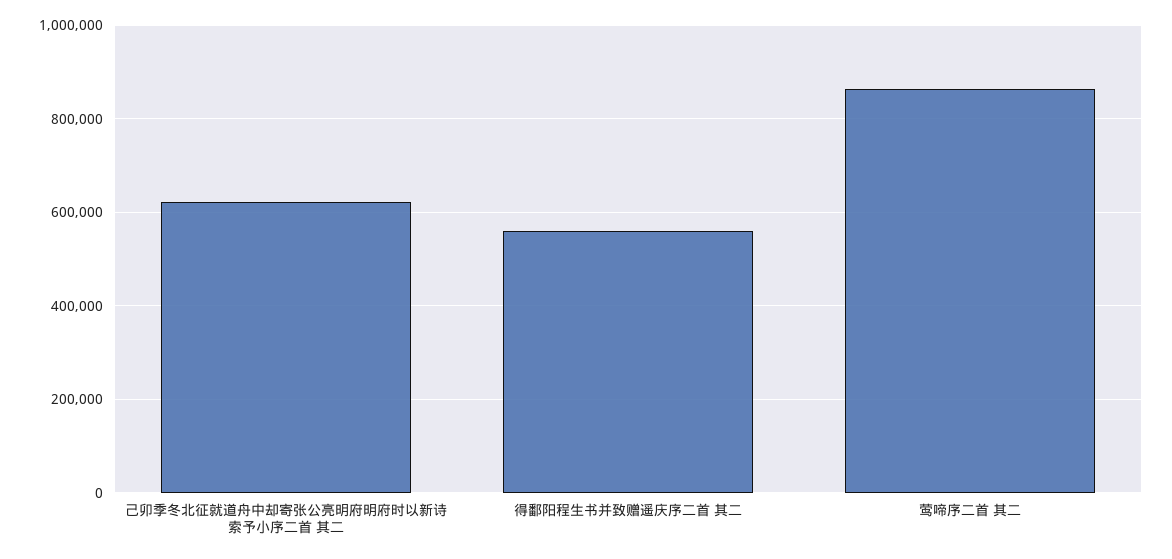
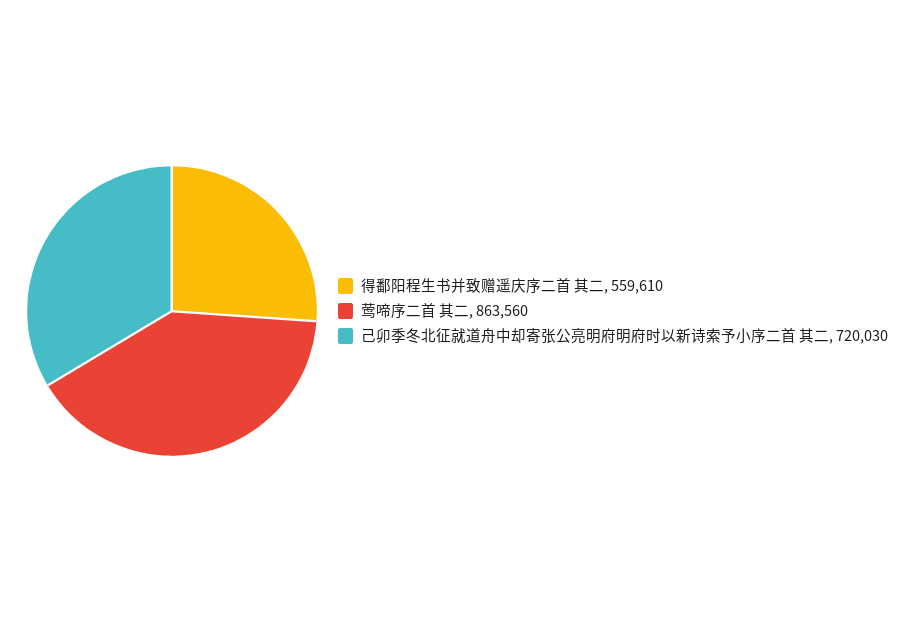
  {
-   "己卯季冬北征就道舟中却寄张公亮明府明府时以新诗索予小序二首 其二": 620000,
+   "己卯季冬北征就道舟中却寄张公亮明府明府时以新诗索予小序二首 其二": 720030,
    "得鄱阳程生书并致赠遥庆序二首 其二": 559610,
    "莺啼序二首 其二": 863560
  }

